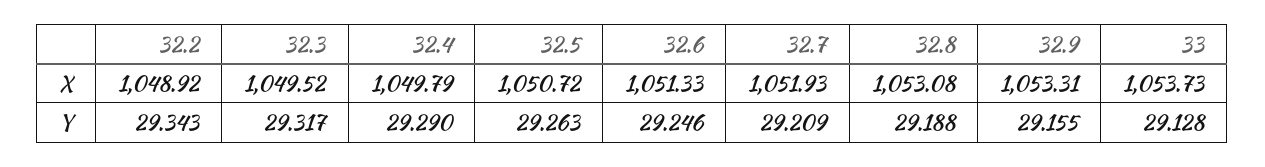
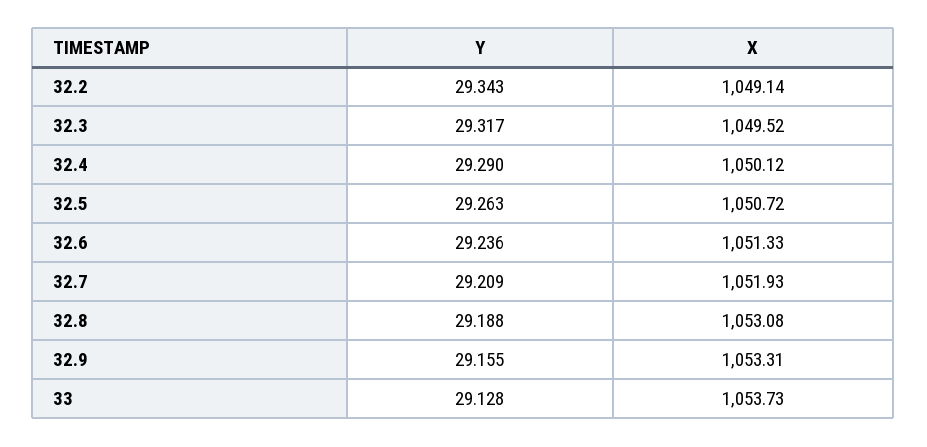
  {
    "32.2": {
-     "X": 1048.92,
+     "X": 1049.14,
      "Y": 29.343
    },
    "32.3": {
      "X": 1049.52,
      "Y": 29.317
    },
    "32.4": {
-     "X": 1049.79,
+     "X": 1050.12,
      "Y": 29.29
    },
    "32.5": {
      "X": 1050.72,
      "Y": 29.263
    },
    "32.6": {
      "X": 1051.33,
-     "Y": 29.246
+     "Y": 29.236
    },
    "32.7": {
      "X": 1051.93,
      "Y": 29.209
    },
    "32.8": {
      "X": 1053.08,
      "Y": 29.188
    },
    "32.9": {
      "X": 1053.31,
      "Y": 29.155
    },
    "33": {
      "X": 1053.73,
      "Y": 29.128
    }
  }

